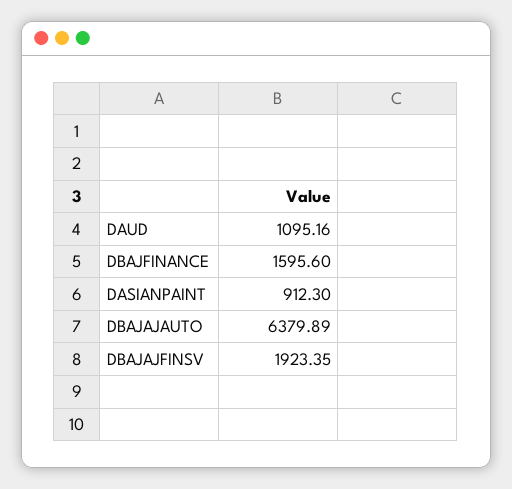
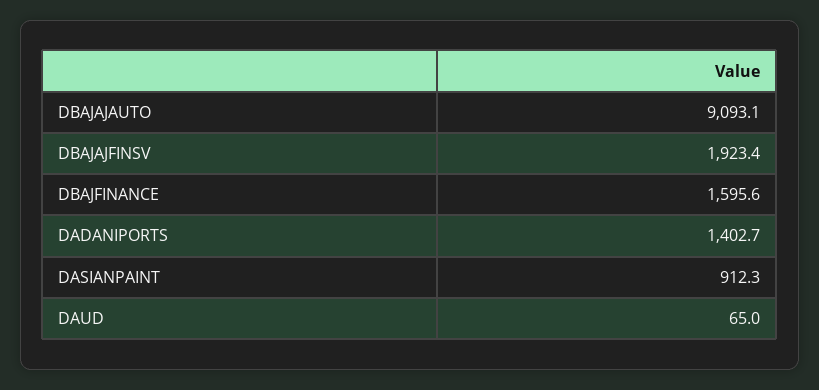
  {
-   "DAUD": 1095.16,
+   "DAUD": 65,
    "DBAJFINANCE": 1595.6,
    "DASIANPAINT": 912.3,
-   "DBAJAJAUTO": 6379.89,
+   "DBAJAJAUTO": 9093.1,
-   "DBAJAJFINSV": 1923.35
+   "DBAJAJFINSV": 1923.35,
+   "DADANIPORTS": 1402.7
  }

